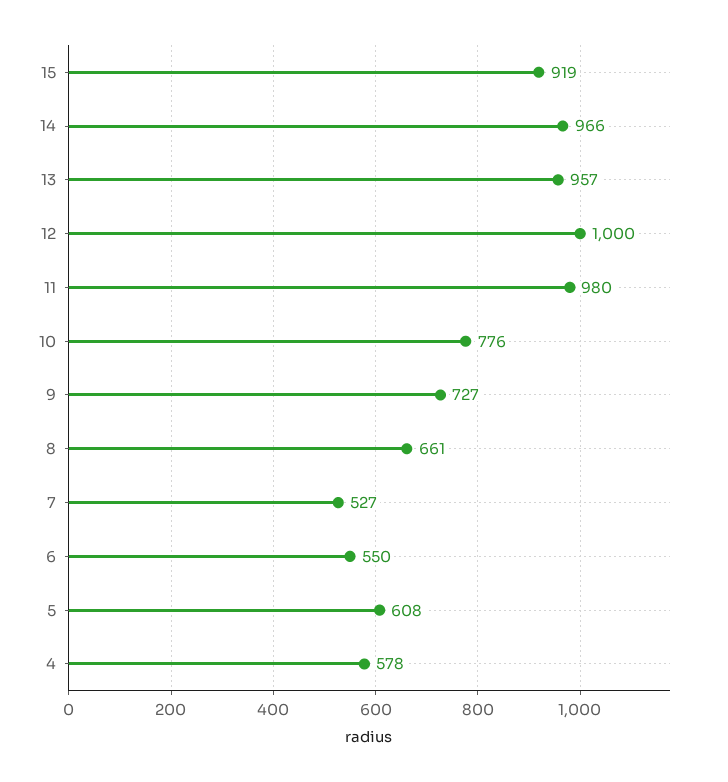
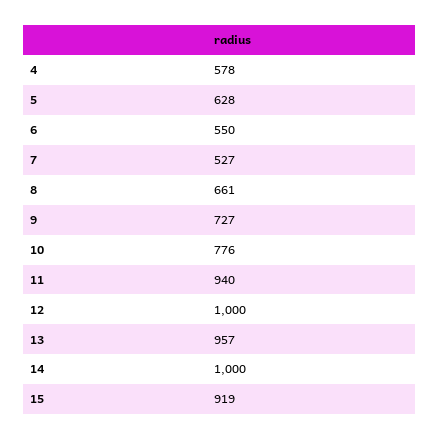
  {
    "15": 919,
-   "14": 966,
+   "14": 1000,
    "13": 957,
    "12": 1000,
-   "11": 980,
+   "11": 940,
    "10": 776,
    "9": 727,
    "8": 661,
    "7": 527,
    "6": 550,
-   "5": 608,
+   "5": 628,
    "4": 578
  }

